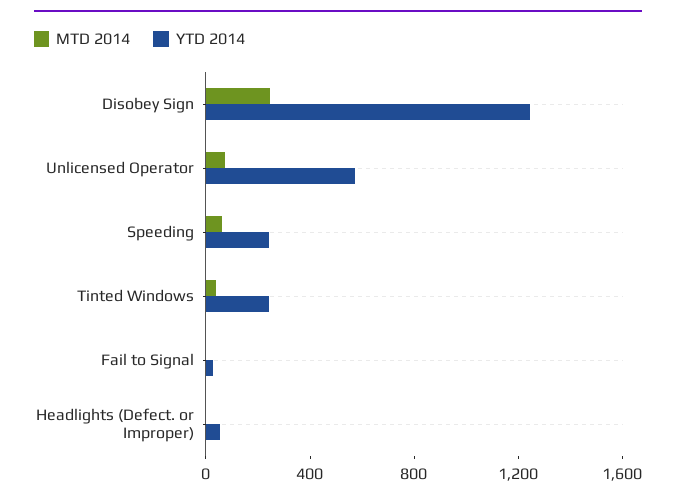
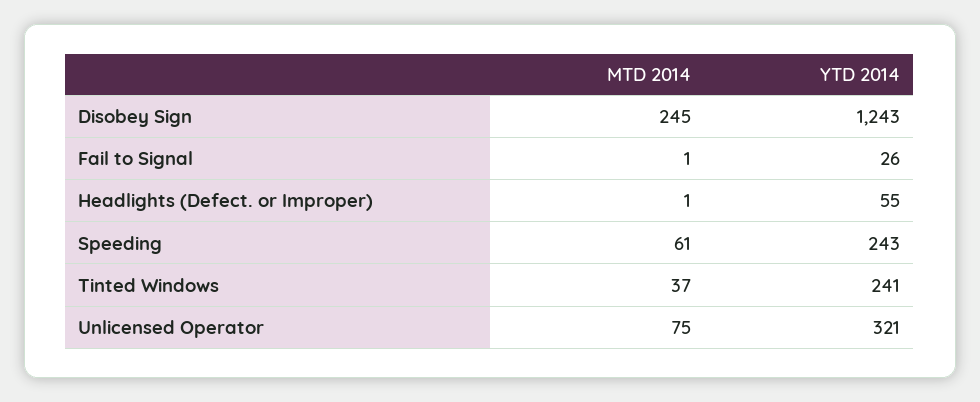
  {
    "MTD 2014": {
      "Disobey Sign": 245,
      "Unlicensed Operator": 75,
      "Speeding": 61,
      "Tinted Windows": 37,
      "Fail to Signal": 1,
      "Headlights (Defect. or Improper)": 1
    },
    "YTD 2014": {
      "Disobey Sign": 1243,
-     "Unlicensed Operator": 600,
+     "Unlicensed Operator": 321,
      "Speeding": 243,
      "Tinted Windows": 241,
      "Fail to Signal": 26,
      "Headlights (Defect. or Improper)": 55
    }
  }

